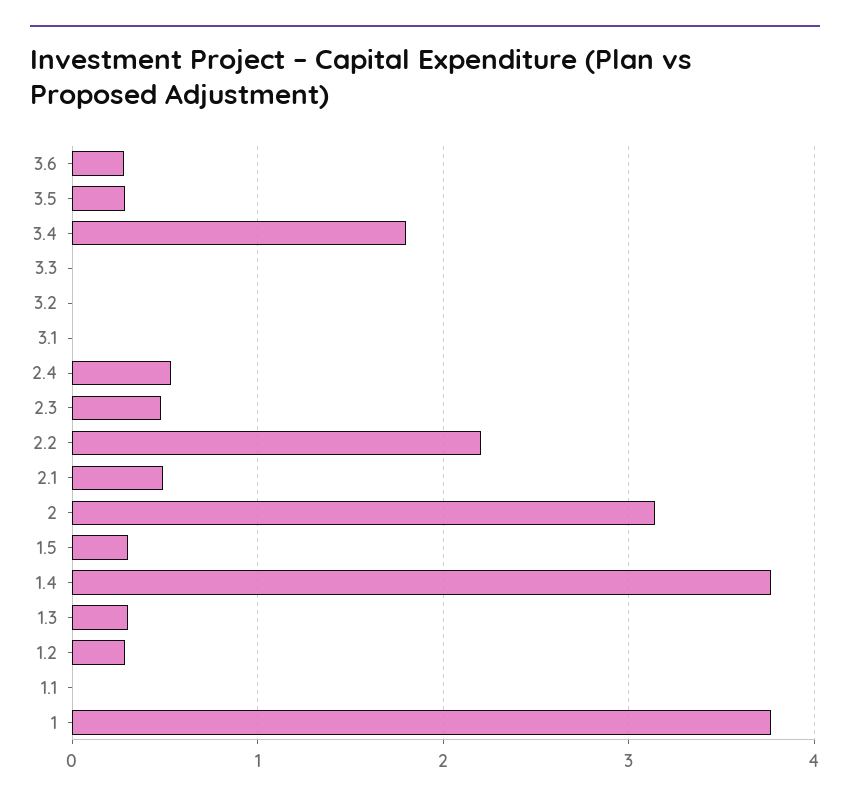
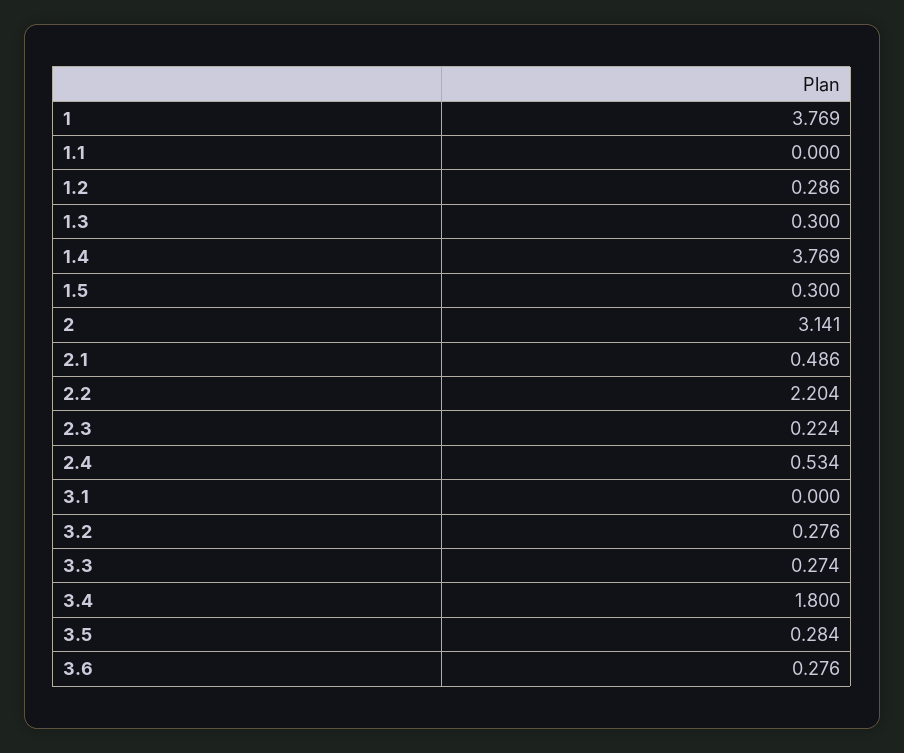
  {
    "3.6": 0.276,
    "3.5": 0.284,
    "3.4": 1.8,
-   "3.3": 0,
+   "3.3": 0.274,
-   "3.2": 0,
+   "3.2": 0.276,
    "3.1": 0,
    "2.4": 0.534,
-   "2.3": 0.5,
+   "2.3": 0.224,
    "2.2": 2.204,
    "2.1": 0.486,
    "2": 3.141,
    "1.5": 0.3,
    "1.4": 3.769,
    "1.3": 0.3,
    "1.2": 0.286,
    "1.1": 0,
    "1": 3.769
  }

